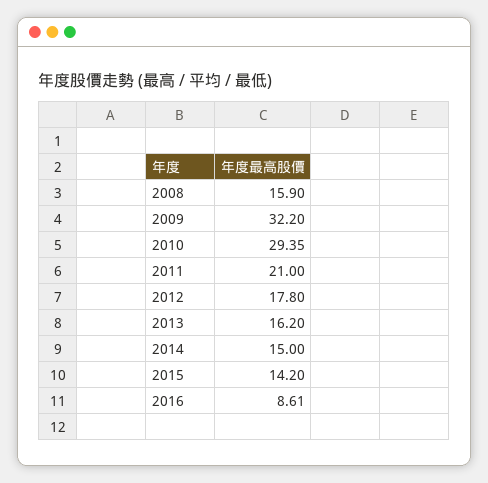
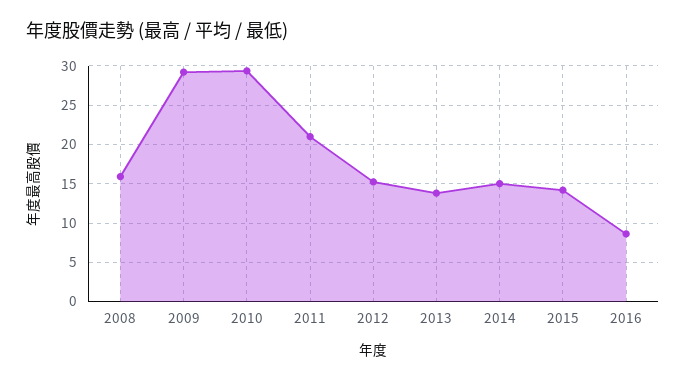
  {
    "2008": 15.9,
-   "2009": 32.2,
+   "2009": 29,
    "2010": 29.35,
    "2011": 21,
-   "2012": 17.8,
+   "2012": 15,
-   "2013": 16.2,
+   "2013": 14,
    "2014": 15,
    "2015": 14.2,
    "2016": 8.61
  }

